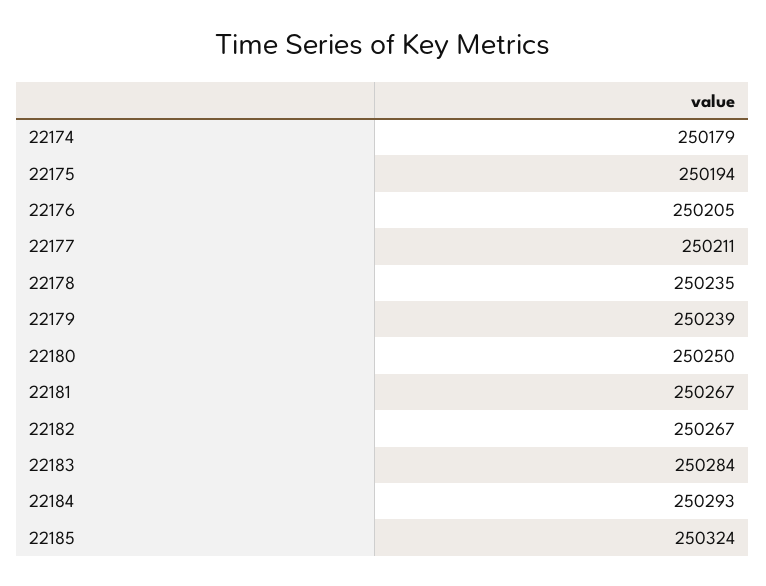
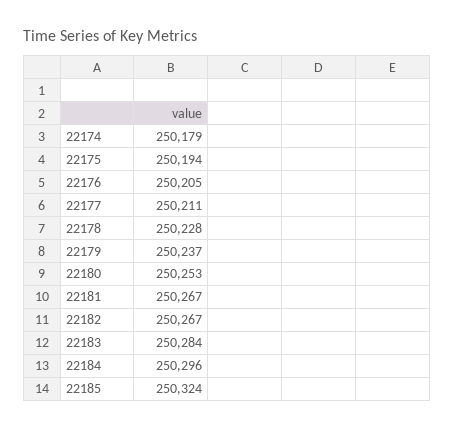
  {
    "22174": 250179,
    "22175": 250194,
    "22176": 250205,
    "22177": 250211,
-   "22178": 250235,
+   "22178": 250228,
-   "22179": 250239,
+   "22179": 250237,
-   "22180": 250250,
+   "22180": 250253,
    "22181": 250267,
    "22182": 250267,
    "22183": 250284,
-   "22184": 250293,
+   "22184": 250296,
    "22185": 250324
  }

